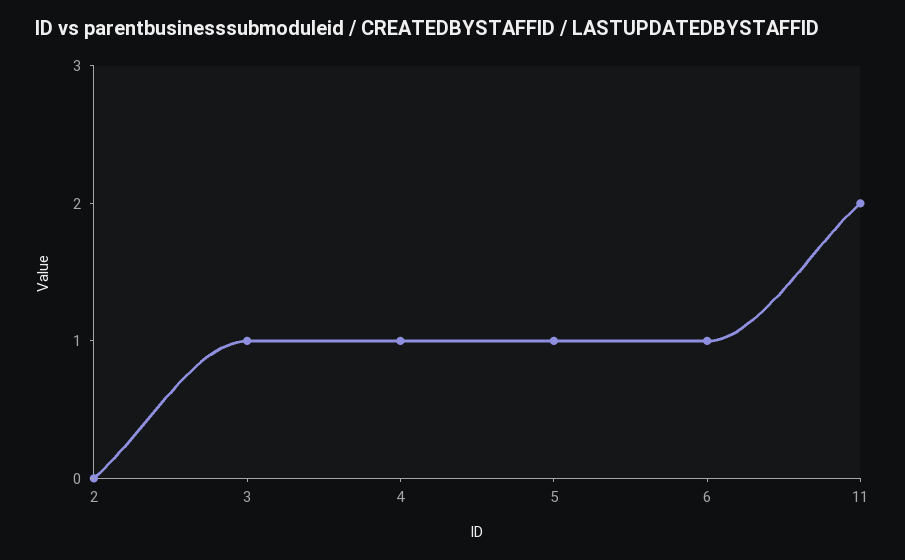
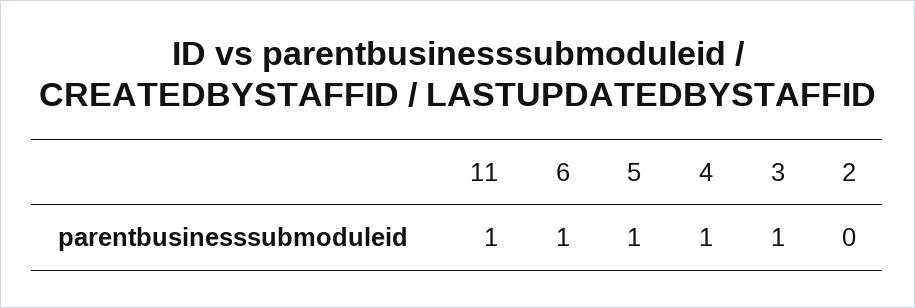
  {
    "2": 0,
    "3": 1,
    "4": 1,
    "5": 1,
    "6": 1,
-   "11": 2
+   "11": 1
  }

